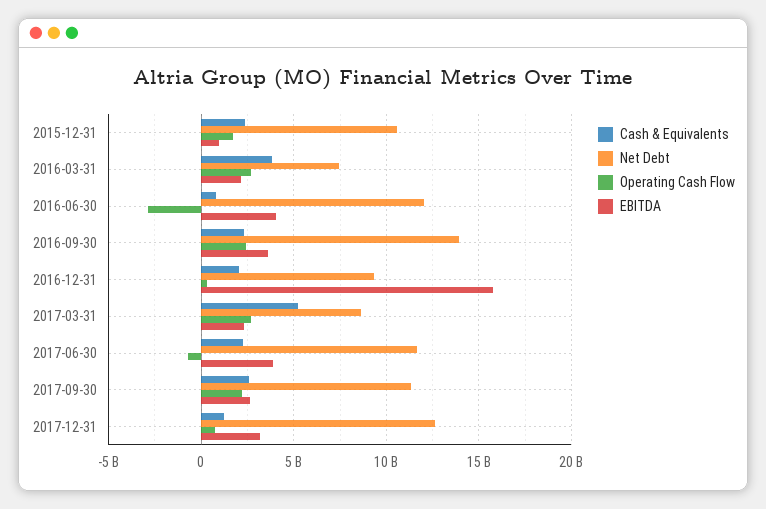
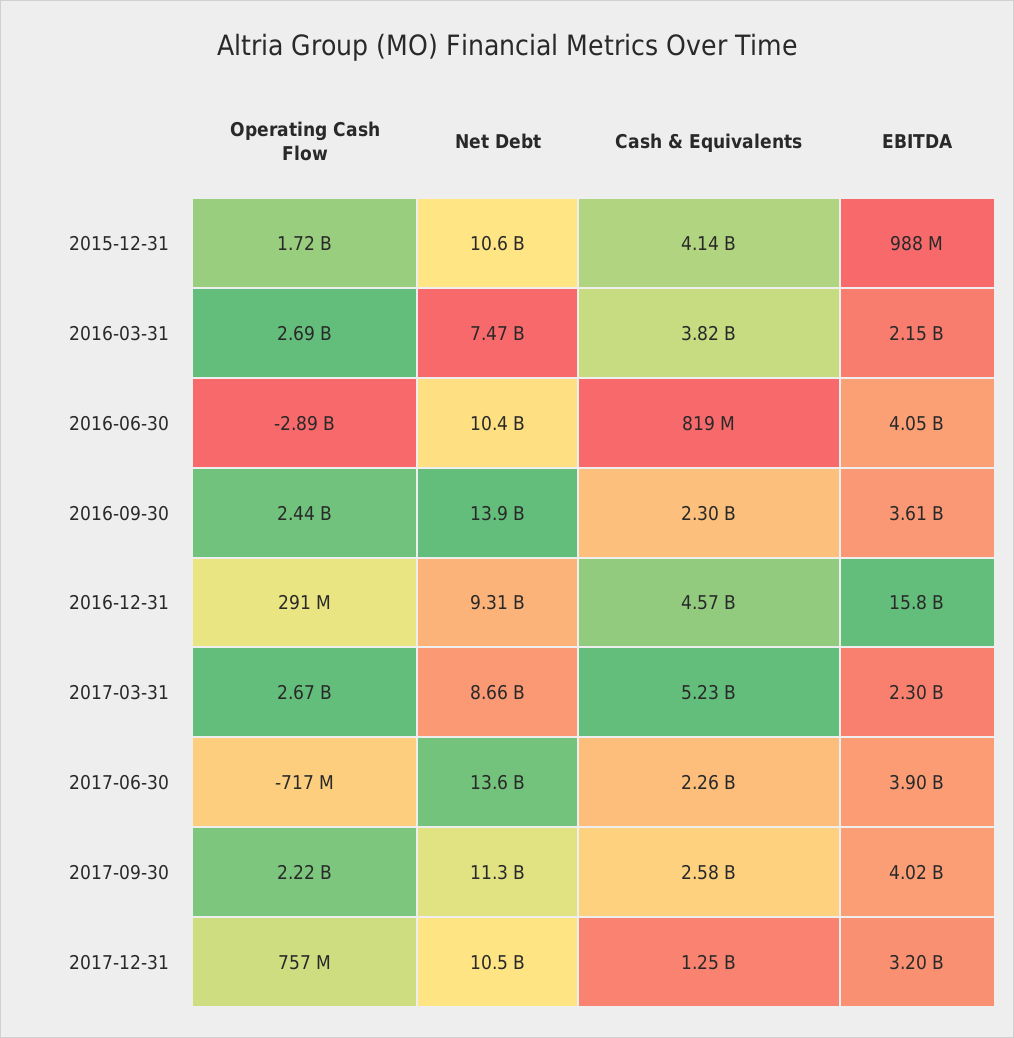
  {
    "Cash & Equivalents": {
-     "2015-12-31": 2500000000,
+     "2015-12-31": 4140000000,
      "2016-03-31": 3820000000,
      "2016-06-30": 819000000,
      "2016-09-30": 2300000000,
-     "2016-12-31": 2000000000,
+     "2016-12-31": 4570000000,
      "2017-03-31": 5230000000,
      "2017-06-30": 2260000000,
      "2017-09-30": 2580000000,
      "2017-12-31": 1250000000
    },
    "Net Debt": {
      "2015-12-31": 10600000000,
      "2016-03-31": 7470000000,
-     "2016-06-30": 12000000000,
+     "2016-06-30": 10400000000,
      "2016-09-30": 13900000000,
      "2016-12-31": 9310000000,
      "2017-03-31": 8660000000,
-     "2017-06-30": 11500000000,
+     "2017-06-30": 13600000000,
      "2017-09-30": 11300000000,
-     "2017-12-31": 12500000000
+     "2017-12-31": 10500000000
    },
    "Operating Cash Flow": {
      "2015-12-31": 1720000000,
      "2016-03-31": 2690000000,
      "2016-06-30": -2890000000,
      "2016-09-30": 2440000000,
      "2016-12-31": 291000000,
      "2017-03-31": 2670000000,
      "2017-06-30": -717000000,
      "2017-09-30": 2220000000,
      "2017-12-31": 757000000
    },
    "EBITDA": {
      "2015-12-31": 988000000,
      "2016-03-31": 2150000000,
      "2016-06-30": 4050000000,
      "2016-09-30": 3610000000,
      "2016-12-31": 15800000000,
      "2017-03-31": 2300000000,
      "2017-06-30": 3900000000,
-     "2017-09-30": 2500000000,
+     "2017-09-30": 4020000000,
      "2017-12-31": 3200000000
    }
  }

